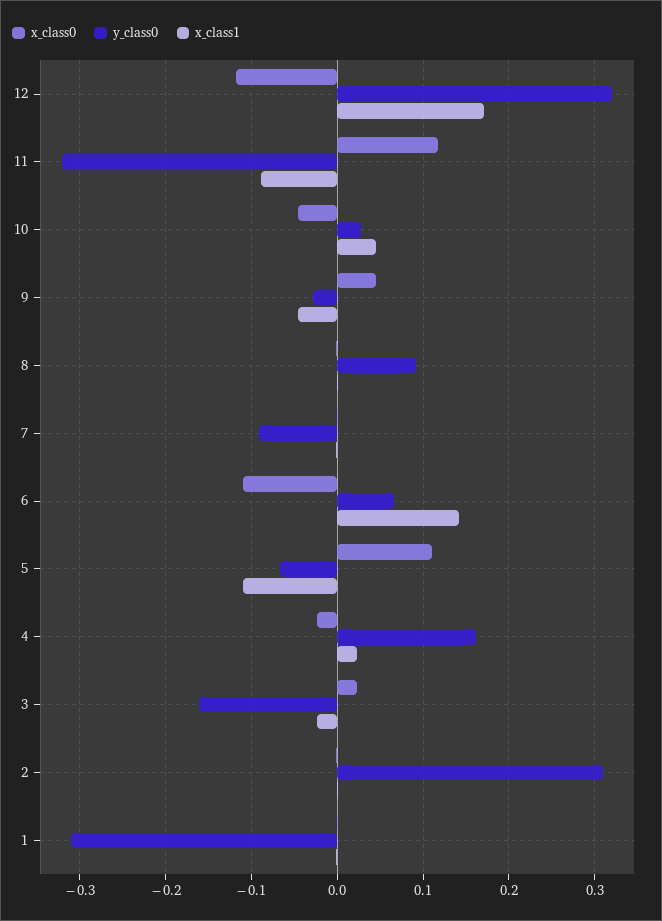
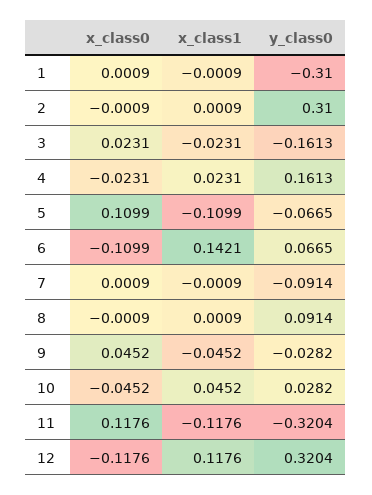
  {
    "x_class0": {
      "12": -0.1176,
      "11": 0.1176,
      "10": -0.0452,
      "9": 0.0452,
      "8": -0.0009,
      "7": 0.0009,
      "6": -0.1099,
      "5": 0.1099,
      "4": -0.0231,
      "3": 0.0231,
      "2": -0.0009,
      "1": 0.0009
    },
    "y_class0": {
      "12": 0.3204,
      "11": -0.3204,
      "10": 0.0282,
      "9": -0.0282,
      "8": 0.0914,
      "7": -0.0914,
      "6": 0.0665,
      "5": -0.0665,
      "4": 0.1613,
      "3": -0.1613,
      "2": 0.31,
      "1": -0.31
    },
    "x_class1": {
-     "12": 0.17,
+     "12": 0.1176,
-     "11": -0.09,
+     "11": -0.1176,
      "10": 0.0452,
      "9": -0.0452,
      "8": 0.0009,
      "7": -0.0009,
      "6": 0.1421,
      "5": -0.1099,
      "4": 0.0231,
      "3": -0.0231,
      "2": 0.0009,
      "1": -0.0009
    }
  }

